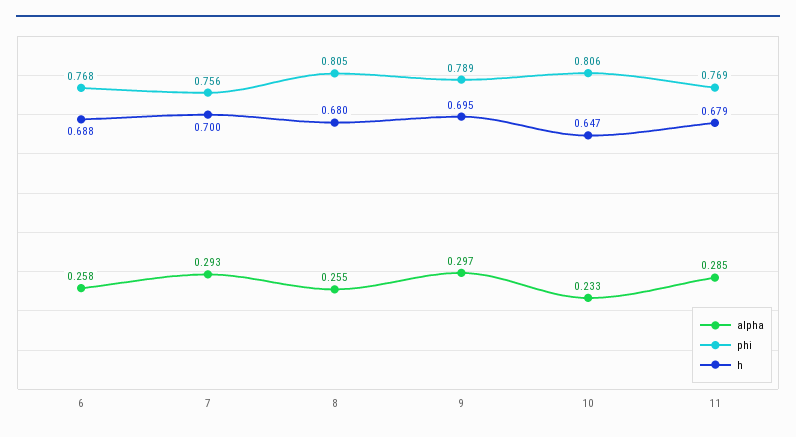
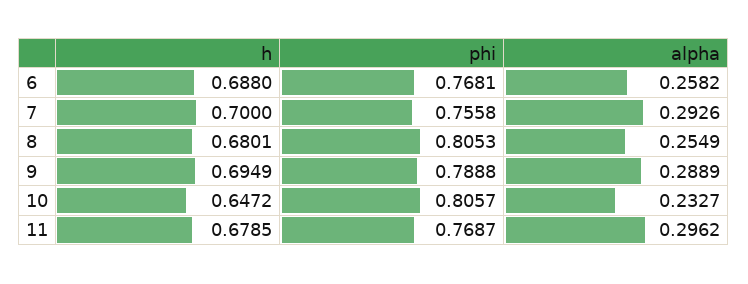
  {
    "alpha": {
      "6": 0.2582,
      "7": 0.2926,
      "8": 0.2549,
-     "9": 0.297,
+     "9": 0.2889,
      "10": 0.2327,
-     "11": 0.285
+     "11": 0.2962
    },
    "phi": {
      "6": 0.7681,
      "7": 0.7558,
      "8": 0.8053,
      "9": 0.7888,
      "10": 0.8057,
      "11": 0.7687
    },
    "h": {
      "6": 0.688,
      "7": 0.7,
      "8": 0.6801,
      "9": 0.6949,
      "10": 0.6472,
      "11": 0.6785
    }
  }

